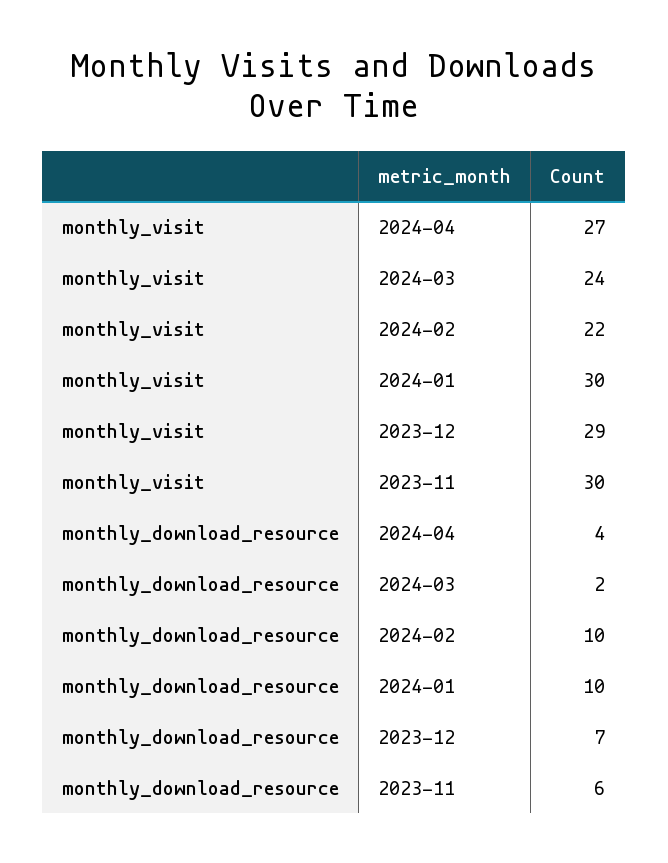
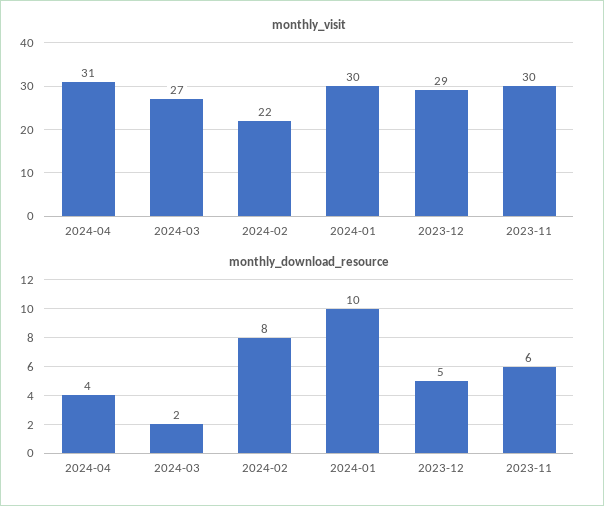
  {
    "monthly_visit": {
-     "2024-04": 27,
+     "2024-04": 31,
-     "2024-03": 24,
+     "2024-03": 27,
      "2024-02": 22,
      "2024-01": 30,
      "2023-12": 29,
      "2023-11": 30
    },
    "monthly_download_resource": {
      "2024-04": 4,
      "2024-03": 2,
-     "2024-02": 10,
+     "2024-02": 8,
      "2024-01": 10,
-     "2023-12": 7,
+     "2023-12": 5,
      "2023-11": 6
    }
  }

